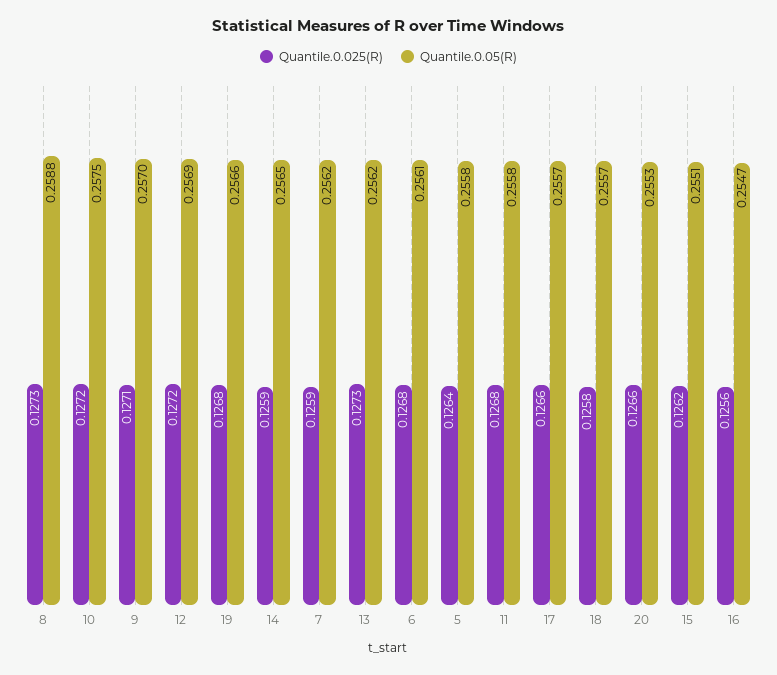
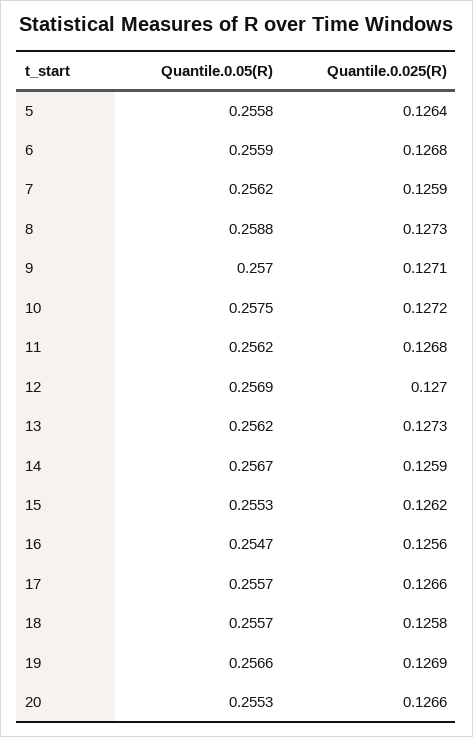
  {
    "Quantile.0.025(R)": {
      "8": 0.1273,
      "10": 0.1272,
      "9": 0.1271,
-     "12": 0.1272,
+     "12": 0.127,
-     "19": 0.1268,
+     "19": 0.1269,
      "14": 0.1259,
      "7": 0.1259,
      "13": 0.1273,
      "6": 0.1268,
      "5": 0.1264,
      "11": 0.1268,
      "17": 0.1266,
      "18": 0.1258,
      "20": 0.1266,
      "15": 0.1262,
      "16": 0.1256
    },
    "Quantile.0.05(R)": {
      "8": 0.2588,
      "10": 0.2575,
      "9": 0.257,
      "12": 0.2569,
      "19": 0.2566,
-     "14": 0.2565,
+     "14": 0.2567,
      "7": 0.2562,
      "13": 0.2562,
-     "6": 0.2561,
+     "6": 0.2559,
      "5": 0.2558,
-     "11": 0.2558,
+     "11": 0.2562,
      "17": 0.2557,
      "18": 0.2557,
      "20": 0.2553,
-     "15": 0.2551,
+     "15": 0.2553,
      "16": 0.2547
    }
  }

